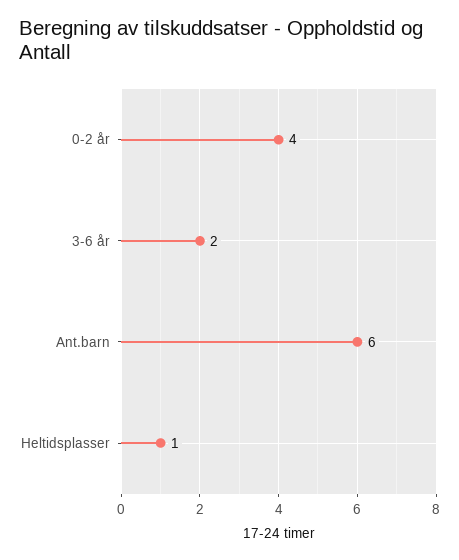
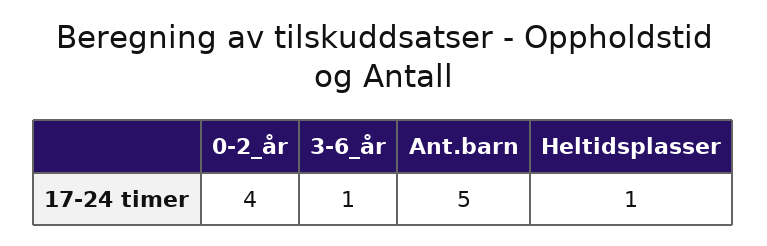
  {
    "0-2 år": 4,
-   "3-6 år": 2,
+   "3-6 år": 1,
-   "Ant.barn": 6,
+   "Ant.barn": 5,
    "Heltidsplasser": 1
  }

